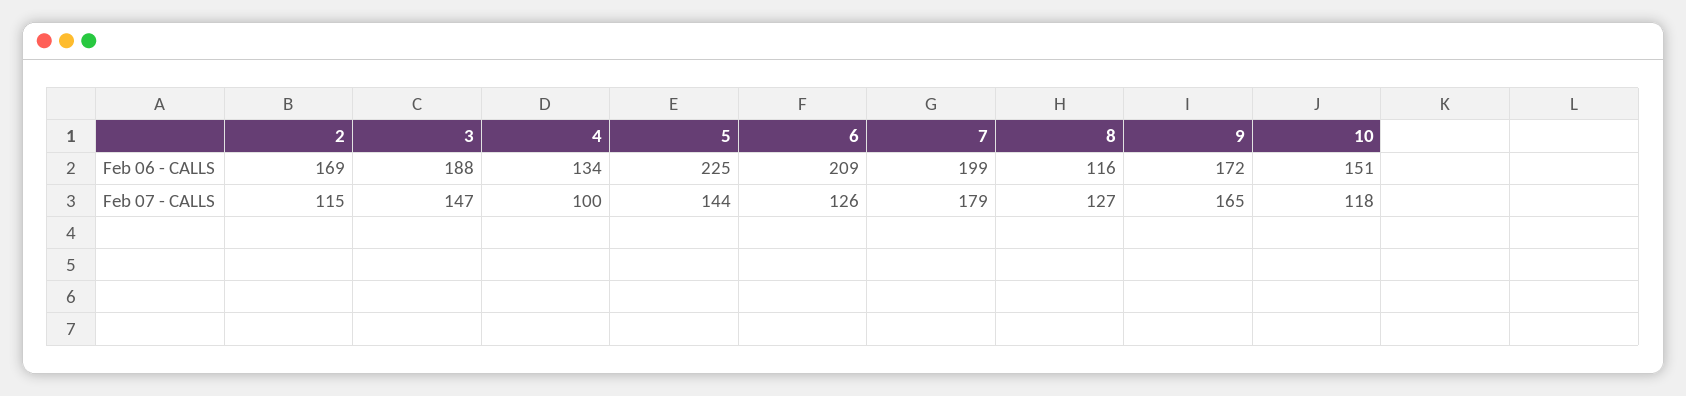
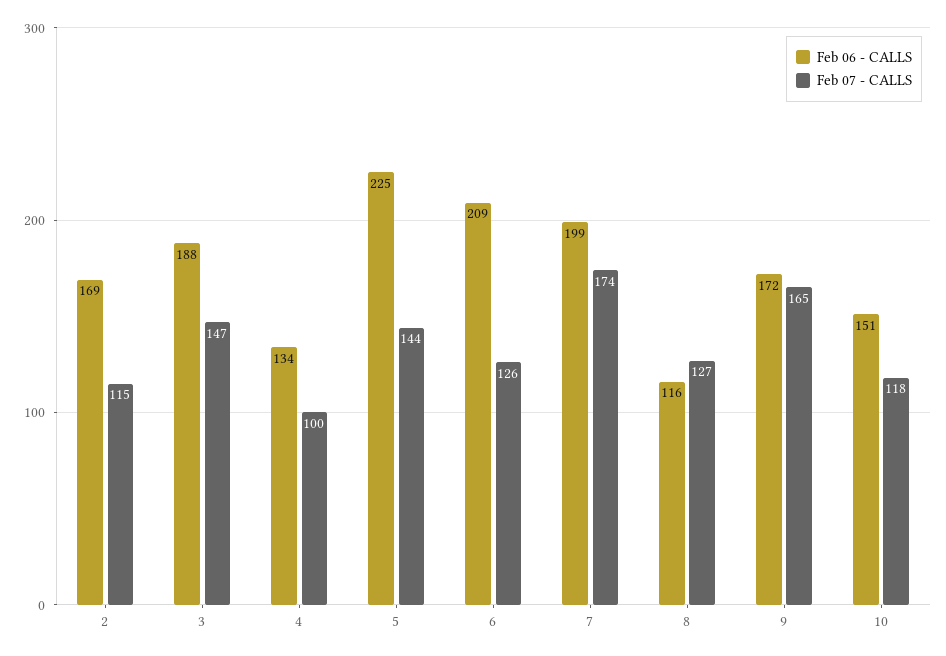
  {
    "Feb 06 - CALLS": {
      "2": 169,
      "3": 188,
      "4": 134,
      "5": 225,
      "6": 209,
      "7": 199,
      "8": 116,
      "9": 172,
      "10": 151
    },
    "Feb 07 - CALLS": {
      "2": 115,
      "3": 147,
      "4": 100,
      "5": 144,
      "6": 126,
-     "7": 179,
+     "7": 174,
      "8": 127,
      "9": 165,
      "10": 118
    }
  }

